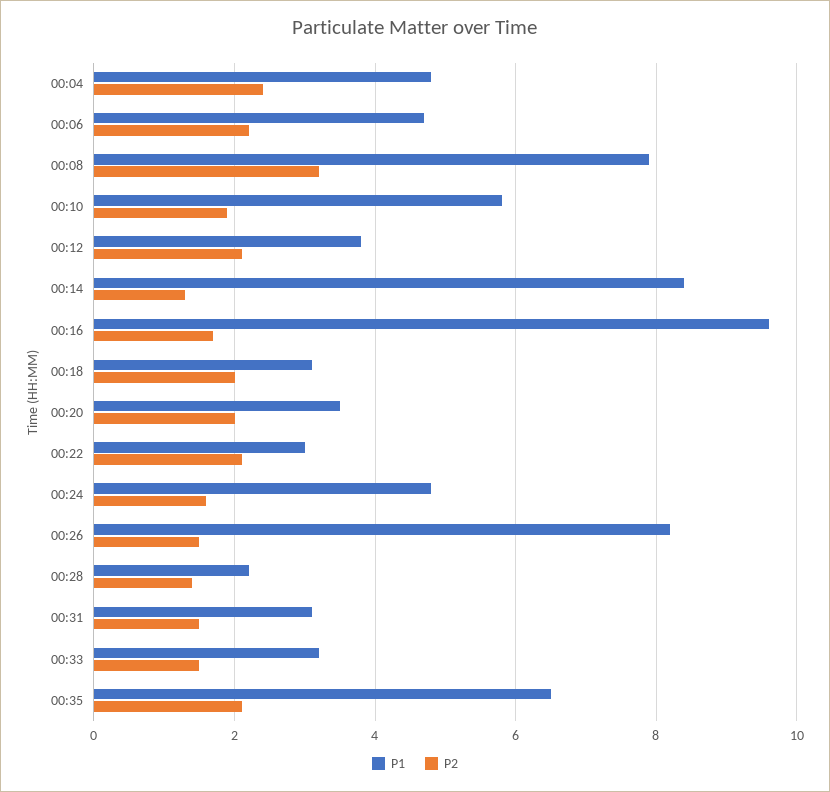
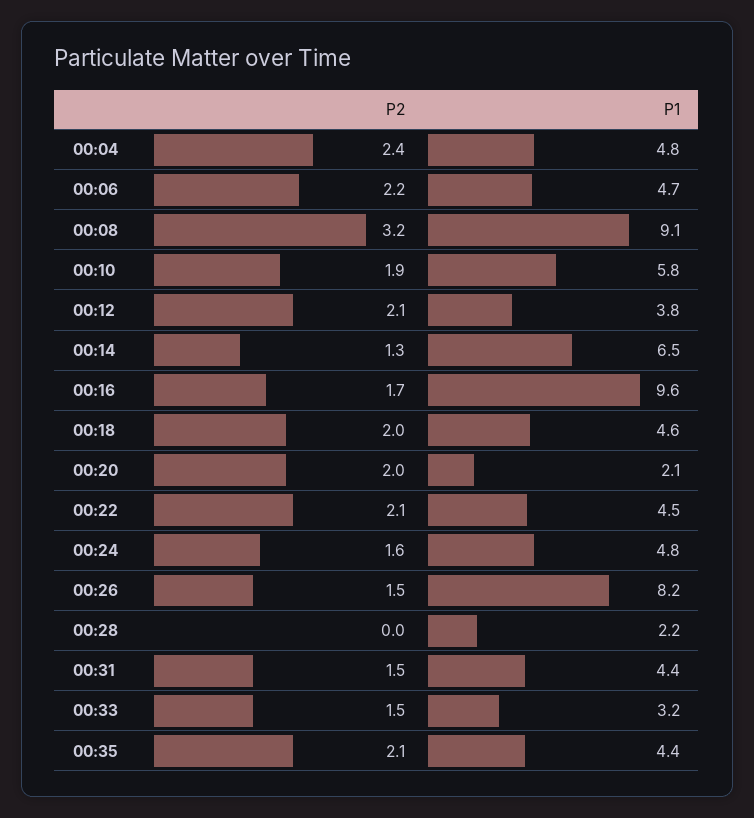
  {
    "P1": {
      "00:04": 4.8,
      "00:06": 4.7,
-     "00:08": 8,
+     "00:08": 9.1,
      "00:10": 5.8,
      "00:12": 3.8,
-     "00:14": 8.5,
+     "00:14": 6.5,
      "00:16": 9.6,
-     "00:18": 3,
+     "00:18": 4.6,
-     "00:20": 3.5,
+     "00:20": 2.1,
-     "00:22": 3,
+     "00:22": 4.5,
      "00:24": 4.8,
      "00:26": 8.2,
      "00:28": 2.2,
-     "00:31": 3,
+     "00:31": 4.4,
      "00:33": 3.2,
-     "00:35": 6.5
+     "00:35": 4.4
    },
    "P2": {
      "00:04": 2.4,
      "00:06": 2.2,
      "00:08": 3.2,
      "00:10": 1.9,
      "00:12": 2.1,
      "00:14": 1.3,
      "00:16": 1.7,
      "00:18": 2,
      "00:20": 2,
      "00:22": 2.1,
      "00:24": 1.6,
      "00:26": 1.5,
-     "00:28": 1.5,
+     "00:28": 0,
      "00:31": 1.5,
      "00:33": 1.5,
      "00:35": 2.1
    }
  }

